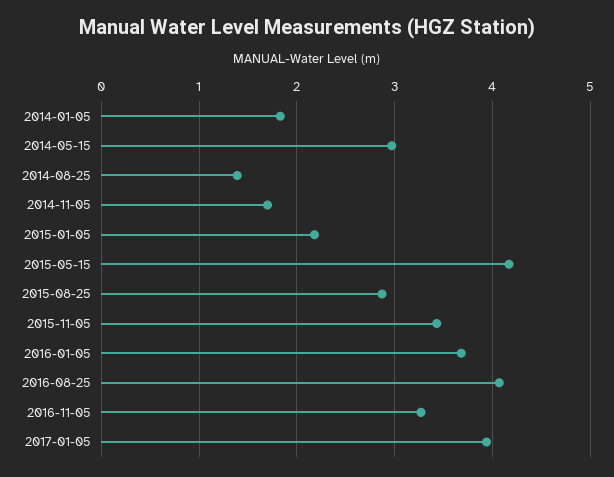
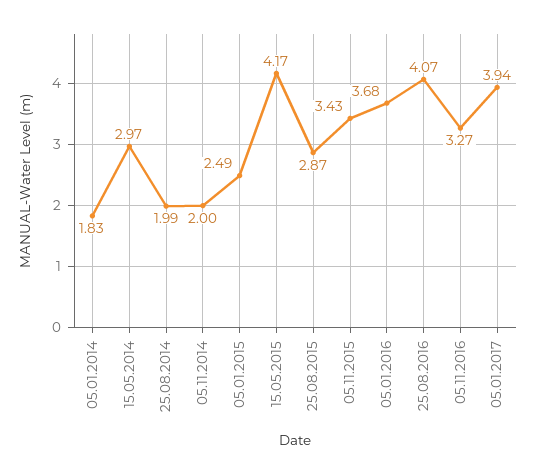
  {
    "2014-01-05": 1.83,
    "2014-05-15": 2.97,
-   "2014-08-25": 1.4,
+   "2014-08-25": 1.99,
-   "2014-11-05": 1.7,
+   "2014-11-05": 2,
-   "2015-01-05": 2.2,
+   "2015-01-05": 2.49,
    "2015-05-15": 4.17,
    "2015-08-25": 2.87,
    "2015-11-05": 3.43,
    "2016-01-05": 3.68,
    "2016-08-25": 4.07,
    "2016-11-05": 3.27,
    "2017-01-05": 3.94
  }

